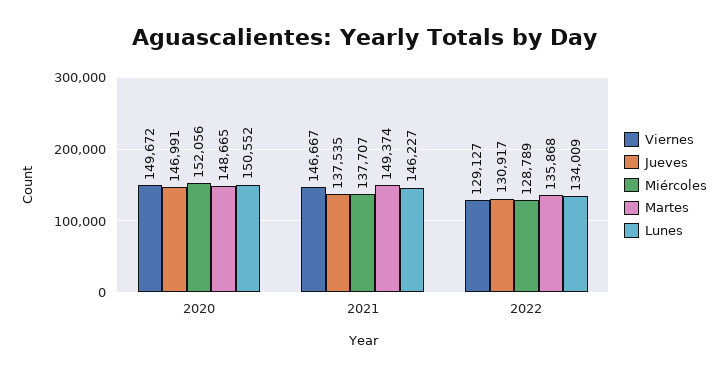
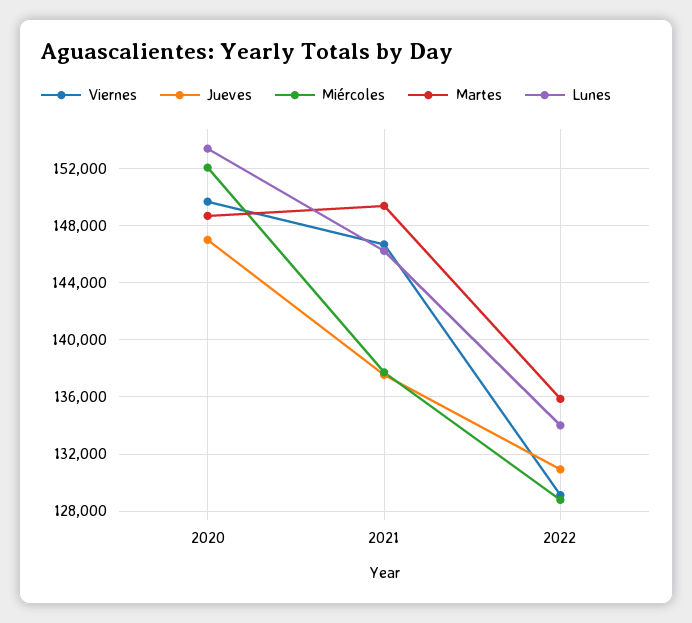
  {
    "Viernes": {
      "2020": 149672,
      "2021": 146667,
      "2022": 129127
    },
    "Jueves": {
      "2020": 146991,
      "2021": 137535,
      "2022": 130917
    },
    "Miércoles": {
      "2020": 152056,
      "2021": 137707,
      "2022": 128789
    },
    "Martes": {
      "2020": 148665,
      "2021": 149374,
      "2022": 135868
    },
    "Lunes": {
-     "2020": 150552,
+     "2020": 153500,
      "2021": 146227,
      "2022": 134009
    }
  }

